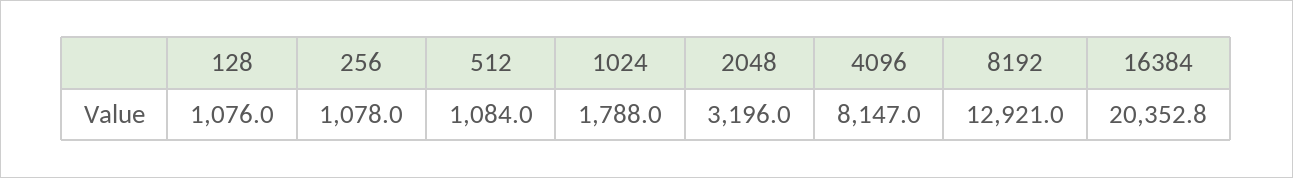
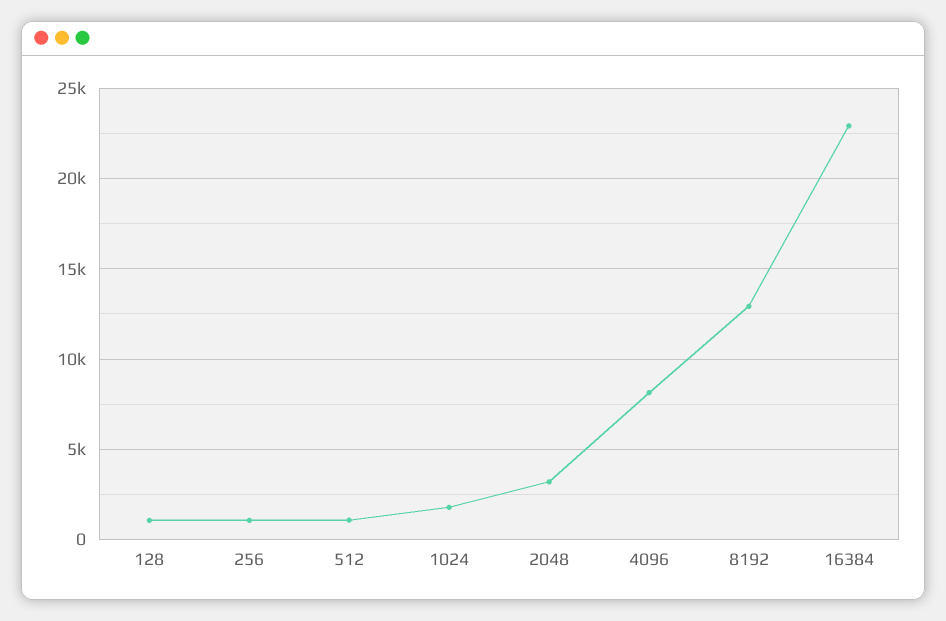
  {
    "128": 1076,
    "256": 1078,
    "512": 1084,
    "1024": 1788,
    "2048": 3196,
    "4096": 8147,
    "8192": 12921,
-   "16384": 20352.8
+   "16384": 23000
  }

